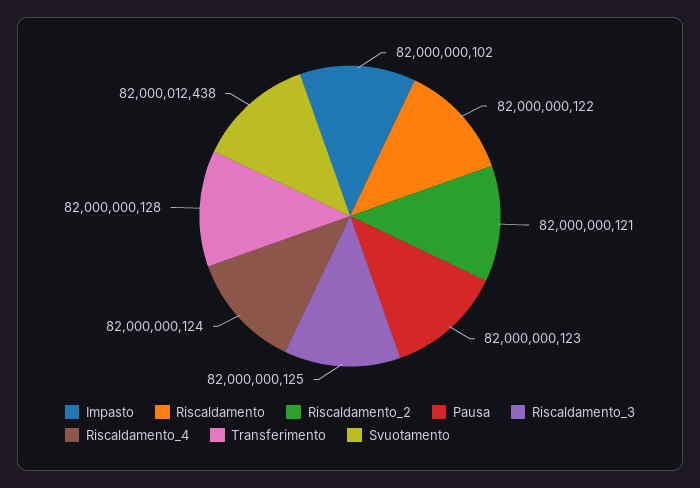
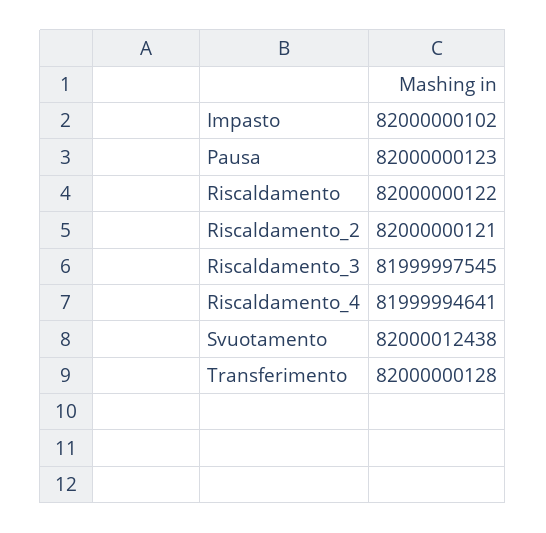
  {
    "Impasto": 82000000102,
    "Riscaldamento": 82000000122,
    "Riscaldamento_2": 82000000121,
    "Pausa": 82000000123,
-   "Riscaldamento_3": 82000000125,
+   "Riscaldamento_3": 81999997545,
-   "Riscaldamento_4": 82000000124,
+   "Riscaldamento_4": 81999994641,
    "Transferimento": 82000000128,
    "Svuotamento": 82000012438
  }

